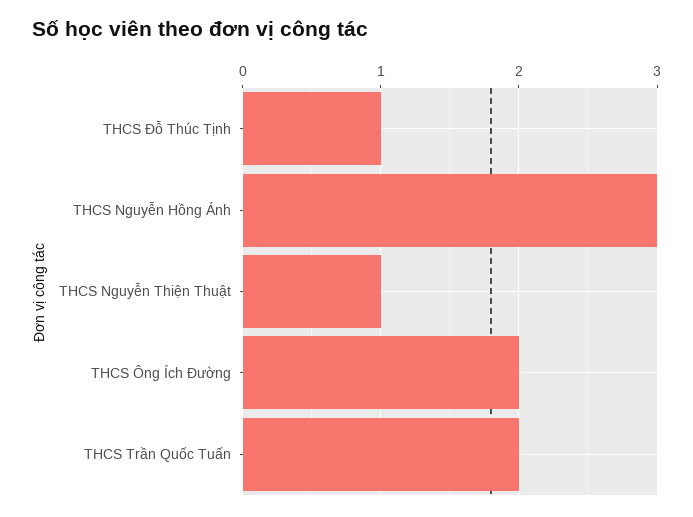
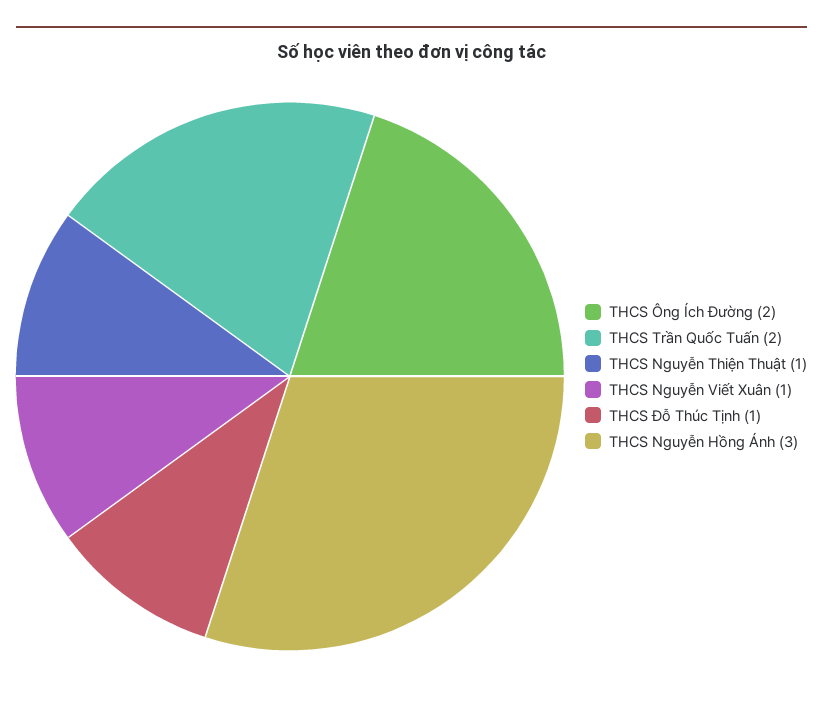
  {
    "THCS Đỗ Thúc Tịnh": 1,
    "THCS Nguyễn Hồng Ánh": 3,
    "THCS Nguyễn Thiện Thuật": 1,
    "THCS Ông Ích Đường": 2,
-   "THCS Trần Quốc Tuấn": 2
+   "THCS Trần Quốc Tuấn": 2,
+   "THCS Nguyễn Viết Xuân": 1
  }

